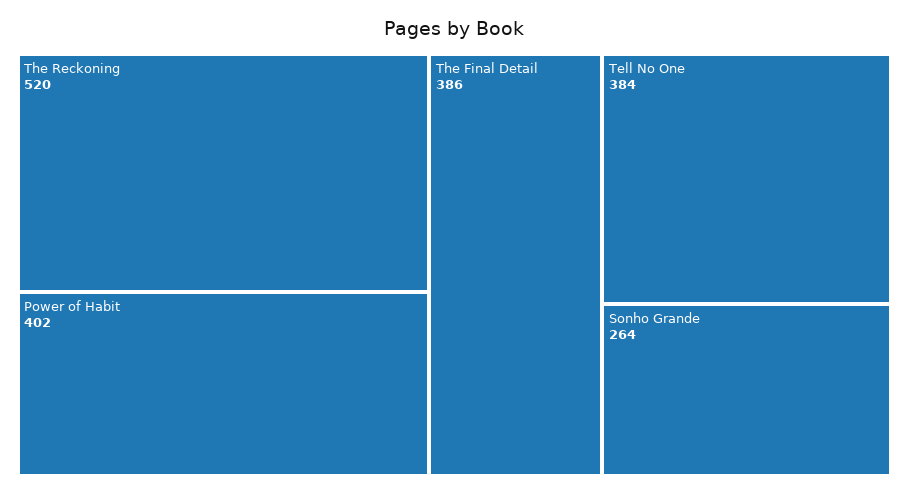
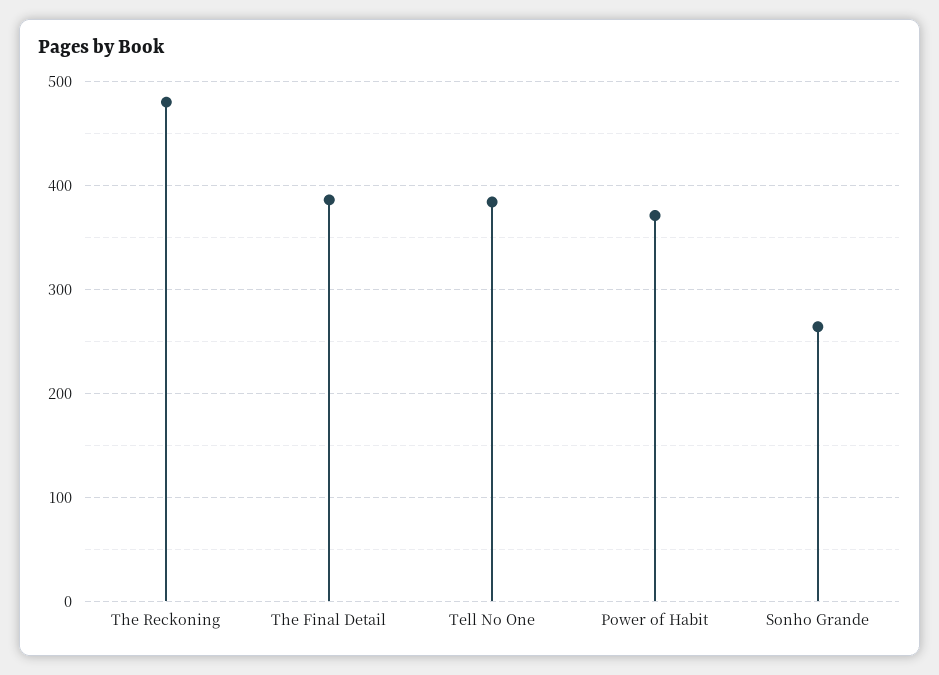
  {
-   "The Reckoning": 520,
+   "The Reckoning": 480,
-   "Power of Habit": 402,
+   "Power of Habit": 370,
    "The Final Detail": 386,
    "Tell No One": 384,
    "Sonho Grande": 264
  }

